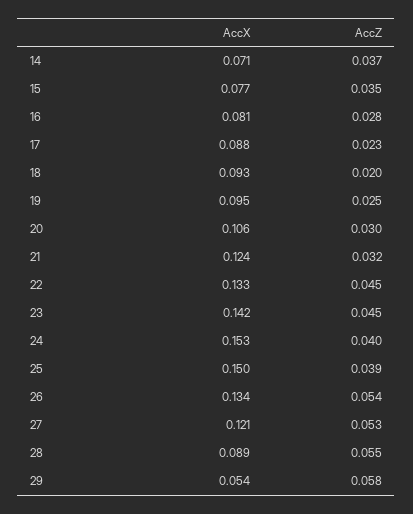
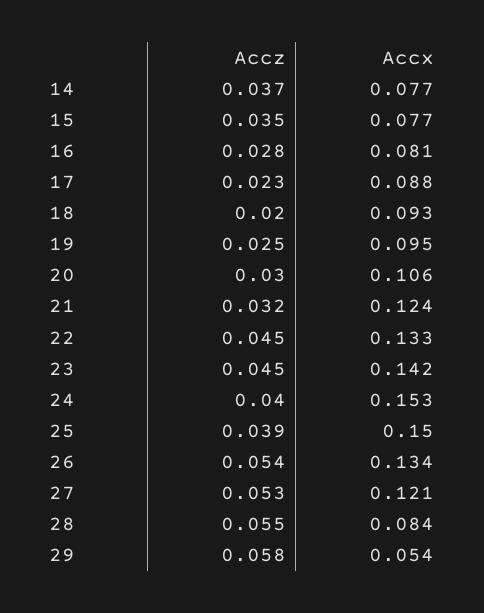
  {
    "AccX": {
-     "14": 0.071,
+     "14": 0.077,
      "15": 0.077,
      "16": 0.081,
      "17": 0.088,
      "18": 0.093,
      "19": 0.095,
      "20": 0.106,
      "21": 0.124,
      "22": 0.133,
      "23": 0.142,
      "24": 0.153,
      "25": 0.15,
      "26": 0.134,
      "27": 0.121,
-     "28": 0.089,
+     "28": 0.084,
      "29": 0.054
    },
    "AccZ": {
      "14": 0.037,
      "15": 0.035,
      "16": 0.028,
      "17": 0.023,
      "18": 0.02,
      "19": 0.025,
      "20": 0.03,
      "21": 0.032,
      "22": 0.045,
      "23": 0.045,
      "24": 0.04,
      "25": 0.039,
      "26": 0.054,
      "27": 0.053,
      "28": 0.055,
      "29": 0.058
    }
  }

